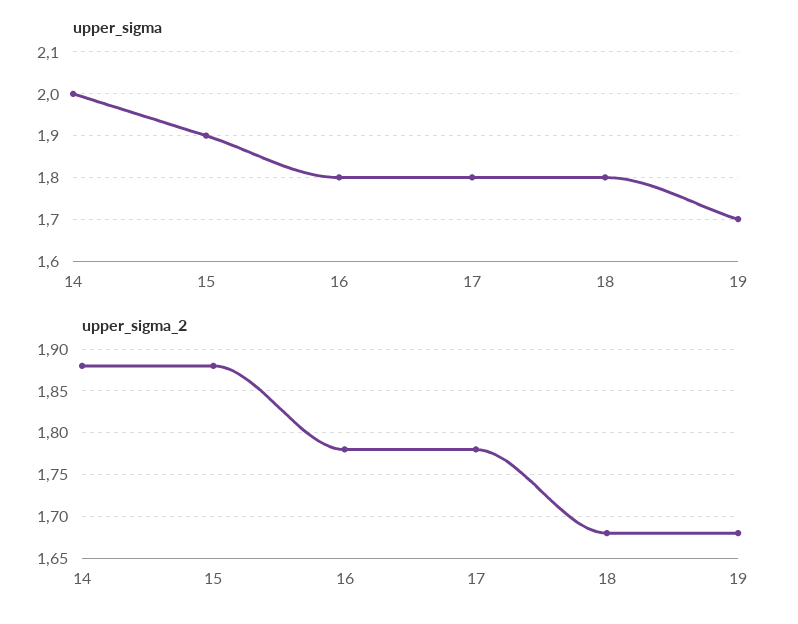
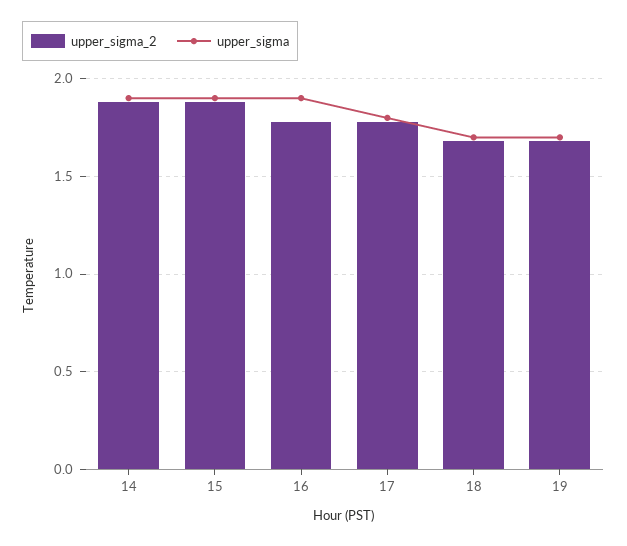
  {
    "upper_sigma": {
-     "14": 2,
+     "14": 1.9,
      "15": 1.9,
-     "16": 1.8,
+     "16": 1.9,
      "17": 1.8,
-     "18": 1.8,
+     "18": 1.7,
      "19": 1.7
    },
    "upper_sigma_2": {
      "14": 1.88,
      "15": 1.88,
      "16": 1.78,
      "17": 1.78,
      "18": 1.68,
      "19": 1.68
    }
  }

